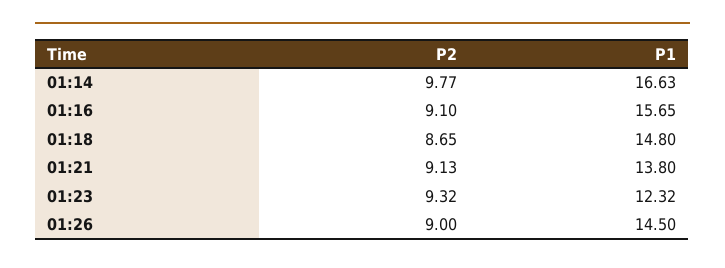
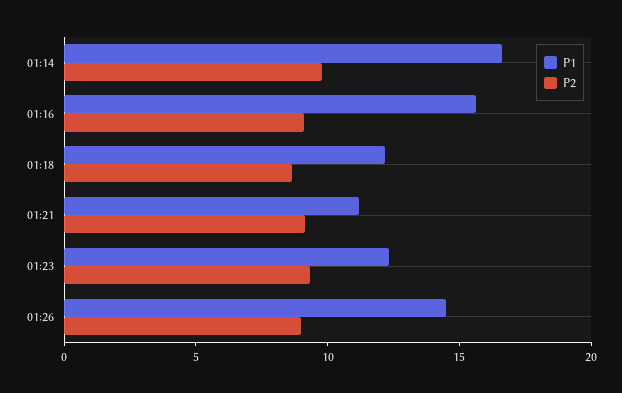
  {
    "P2": {
      "01:14": 9.77,
      "01:16": 9.1,
      "01:18": 8.65,
      "01:21": 9.13,
      "01:23": 9.32,
      "01:26": 9
    },
    "P1": {
      "01:14": 16.63,
      "01:16": 15.65,
-     "01:18": 14.8,
+     "01:18": 12,
-     "01:21": 13.8,
+     "01:21": 11,
      "01:23": 12.32,
      "01:26": 14.5
    }
  }

